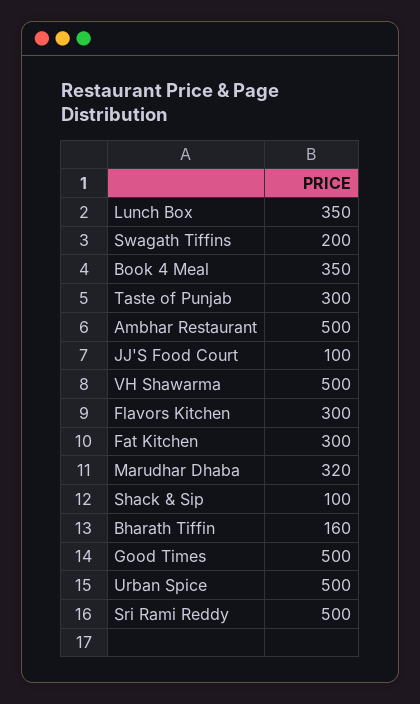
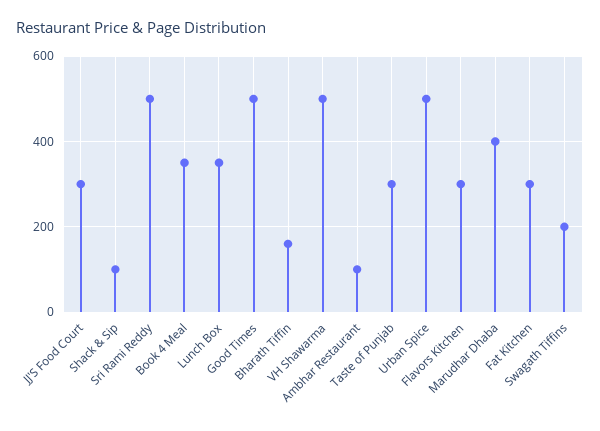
  {
    "Lunch Box": 350,
    "Swagath Tiffins": 200,
    "Book 4 Meal": 350,
    "Taste of Punjab": 300,
-   "Ambhar Restaurant": 500,
+   "Ambhar Restaurant": 100,
-   "JJ'S Food Court": 100,
+   "JJ'S Food Court": 300,
    "VH Shawarma": 500,
    "Flavors Kitchen": 300,
    "Fat Kitchen": 300,
-   "Marudhar Dhaba": 320,
+   "Marudhar Dhaba": 400,
    "Shack & Sip": 100,
    "Bharath Tiffin": 160,
    "Good Times": 500,
    "Urban Spice": 500,
    "Sri Rami Reddy": 500
  }

